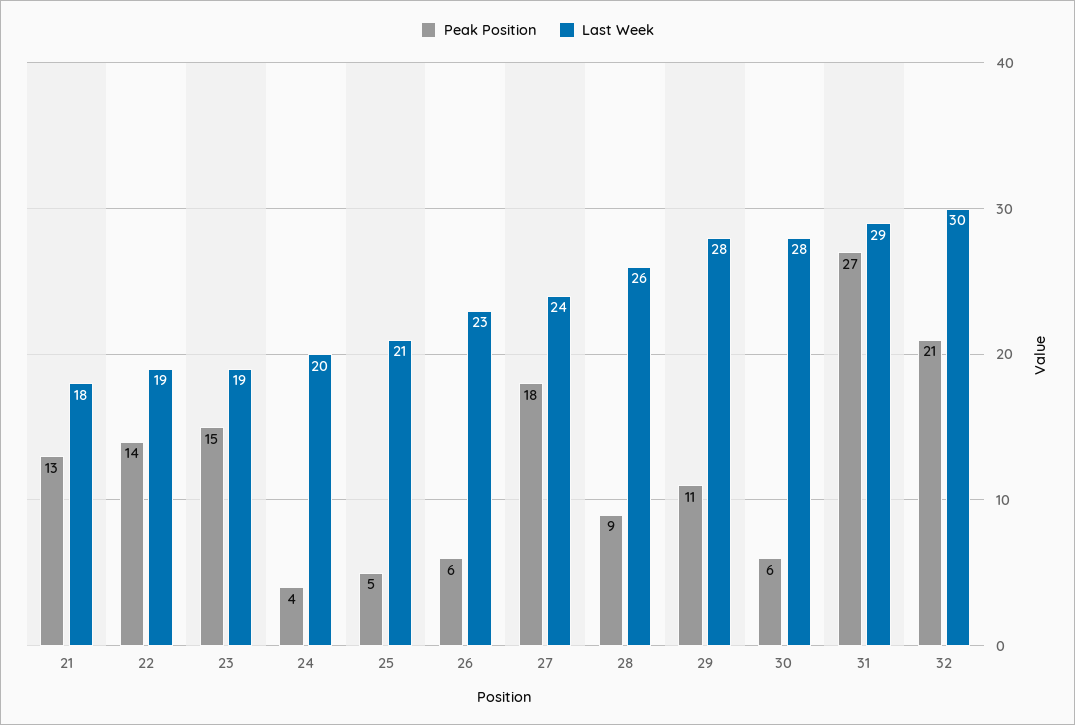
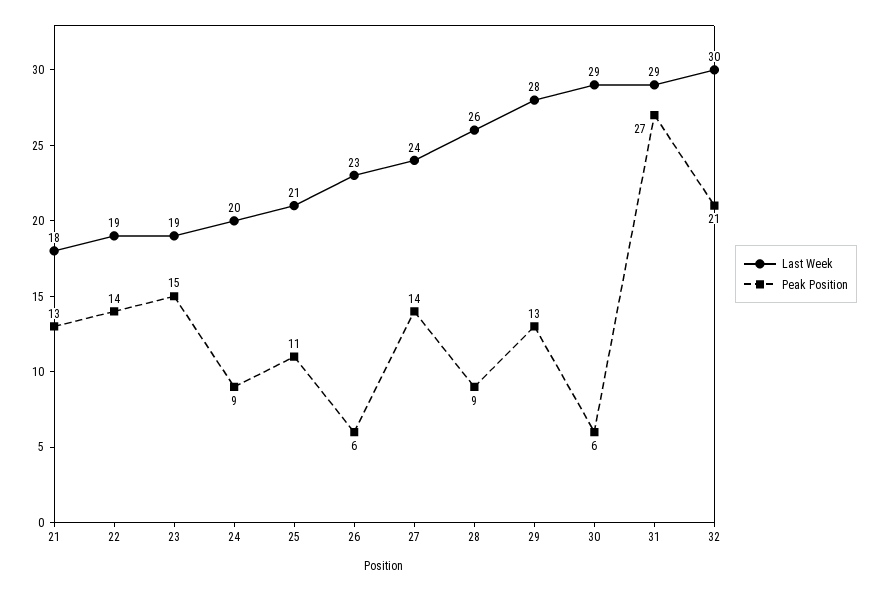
  {
    "Peak Position": {
      "21": 13,
      "22": 14,
      "23": 15,
-     "24": 4,
+     "24": 9,
-     "25": 5,
+     "25": 11,
      "26": 6,
-     "27": 18,
+     "27": 14,
      "28": 9,
-     "29": 11,
+     "29": 13,
      "30": 6,
      "31": 27,
      "32": 21
    },
    "Last Week": {
      "21": 18,
      "22": 19,
      "23": 19,
      "24": 20,
      "25": 21,
      "26": 23,
      "27": 24,
      "28": 26,
      "29": 28,
-     "30": 28,
+     "30": 29,
      "31": 29,
      "32": 30
    }
  }

